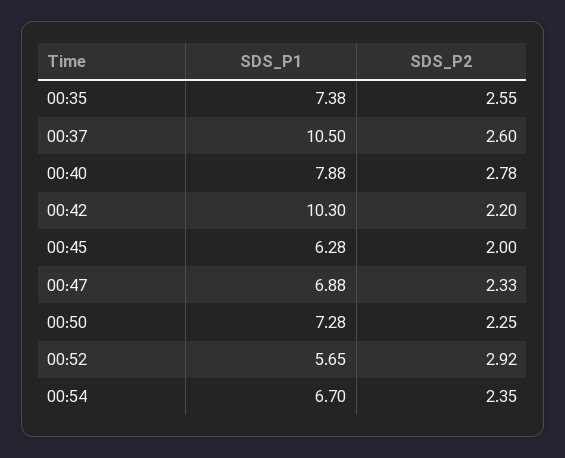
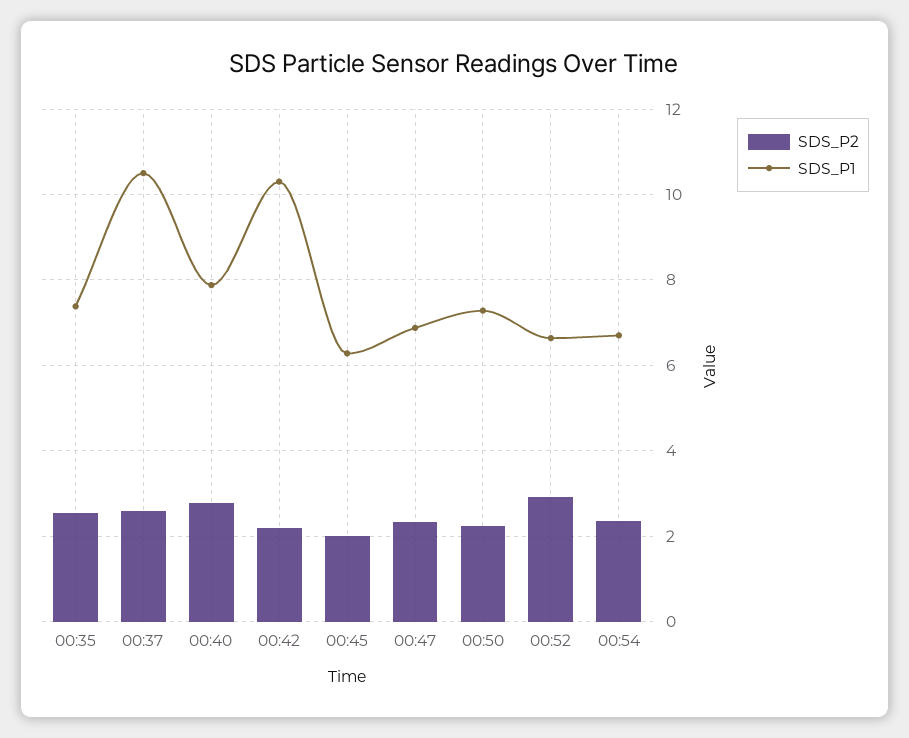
  {
    "SDS_P1": {
      "00:35": 7.38,
      "00:37": 10.5,
      "00:40": 7.88,
      "00:42": 10.3,
      "00:45": 6.28,
      "00:47": 6.88,
      "00:50": 7.28,
-     "00:52": 5.65,
+     "00:52": 6.6,
      "00:54": 6.7
    },
    "SDS_P2": {
      "00:35": 2.55,
      "00:37": 2.6,
      "00:40": 2.78,
      "00:42": 2.2,
      "00:45": 2,
      "00:47": 2.33,
      "00:50": 2.25,
      "00:52": 2.92,
      "00:54": 2.35
    }
  }

